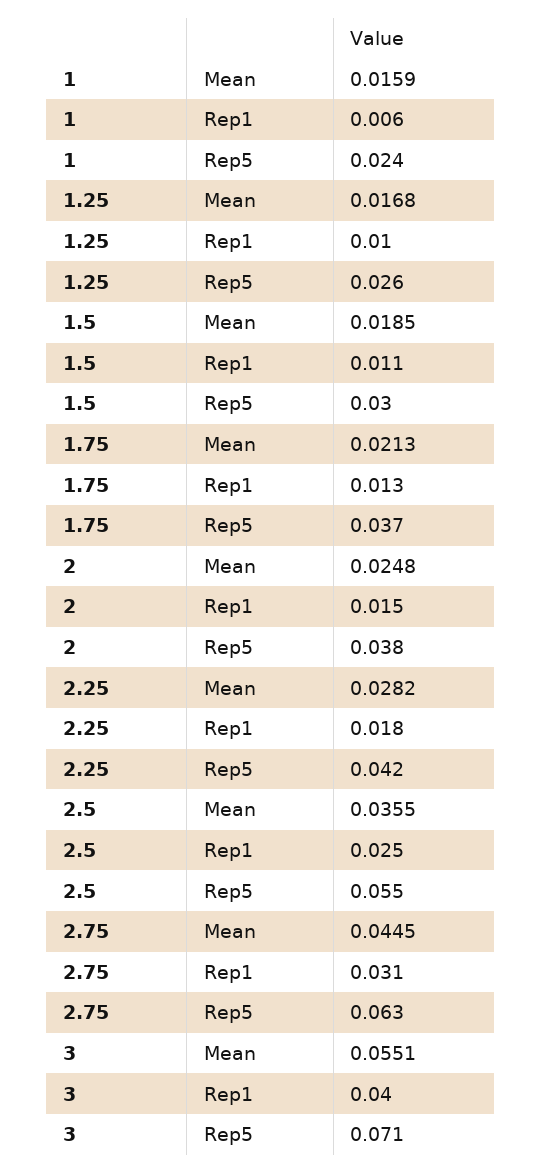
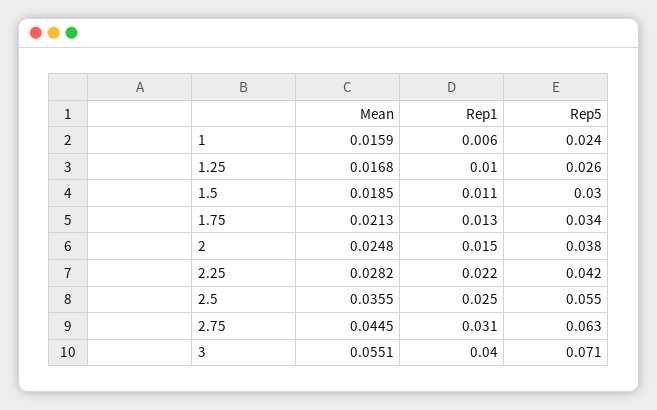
  {
    "1": {
      "Mean": 0.0159,
      "Rep1": 0.006,
      "Rep5": 0.024
    },
    "1.25": {
      "Mean": 0.0168,
      "Rep1": 0.01,
      "Rep5": 0.026
    },
    "1.5": {
      "Mean": 0.0185,
      "Rep1": 0.011,
      "Rep5": 0.03
    },
    "1.75": {
      "Mean": 0.0213,
      "Rep1": 0.013,
-     "Rep5": 0.037
+     "Rep5": 0.034
    },
    "2": {
      "Mean": 0.0248,
      "Rep1": 0.015,
      "Rep5": 0.038
    },
    "2.25": {
      "Mean": 0.0282,
-     "Rep1": 0.018,
+     "Rep1": 0.022,
      "Rep5": 0.042
    },
    "2.5": {
      "Mean": 0.0355,
      "Rep1": 0.025,
      "Rep5": 0.055
    },
    "2.75": {
      "Mean": 0.0445,
      "Rep1": 0.031,
      "Rep5": 0.063
    },
    "3": {
      "Mean": 0.0551,
      "Rep1": 0.04,
      "Rep5": 0.071
    }
  }

